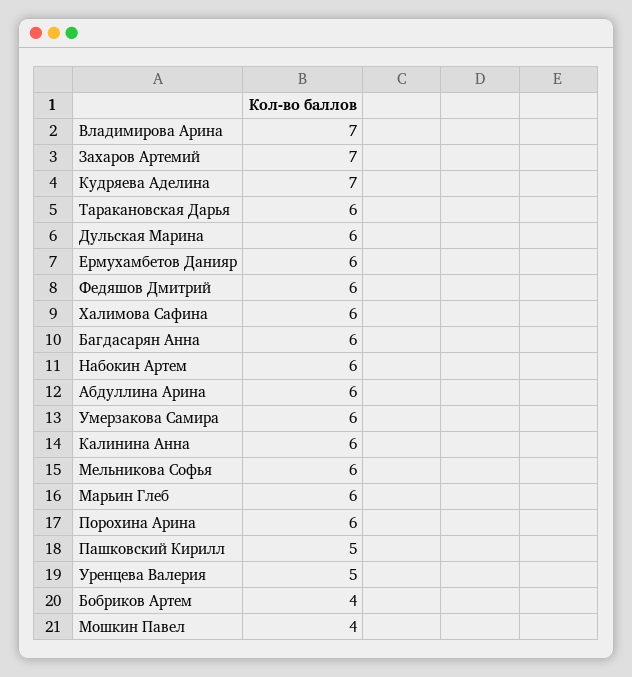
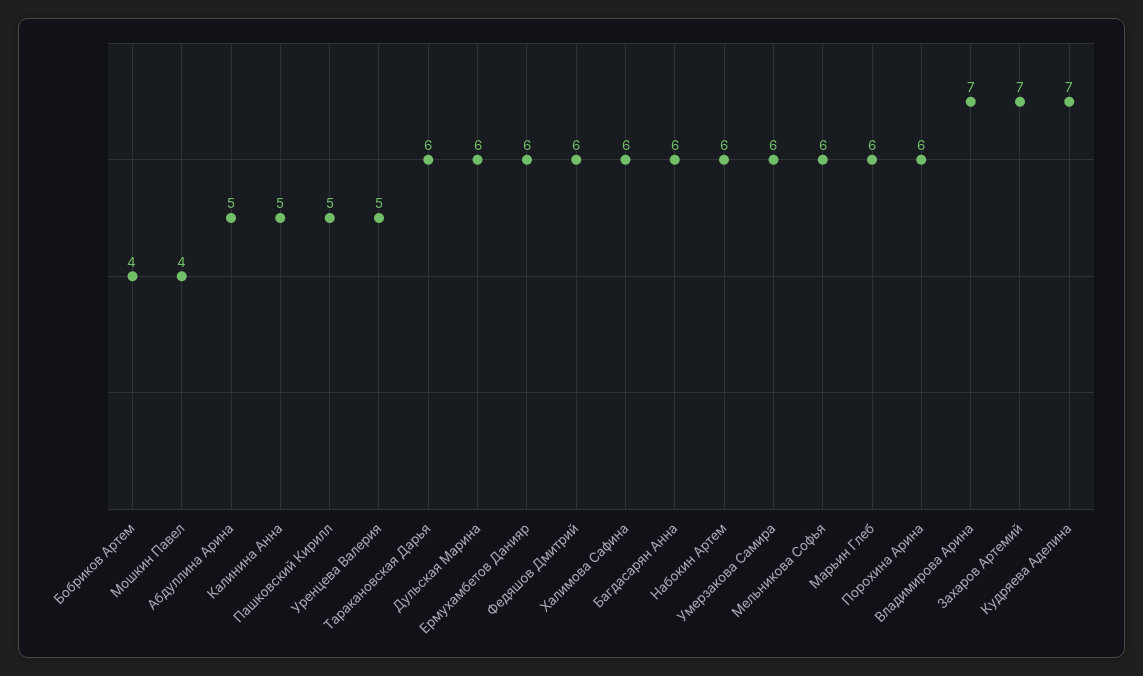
  {
    "Владимирова Арина": 7,
    "Захаров Артемий": 7,
    "Кудряева Аделина": 7,
    "Таракановская Дарья": 6,
    "Дульская Марина": 6,
    "Ермухамбетов Данияр": 6,
    "Федяшов Дмитрий": 6,
    "Халимова Сафина": 6,
    "Багдасарян Анна": 6,
    "Набокин Артем": 6,
-   "Абдуллина Арина": 6,
+   "Абдуллина Арина": 5,
    "Умерзакова Самира": 6,
-   "Калинина Анна": 6,
+   "Калинина Анна": 5,
    "Мельникова Софья": 6,
    "Марьин Глеб": 6,
    "Порохина Арина": 6,
    "Пашковский Кирилл": 5,
    "Уренцева Валерия": 5,
    "Бобриков Артем": 4,
    "Мошкин Павел": 4
  }

